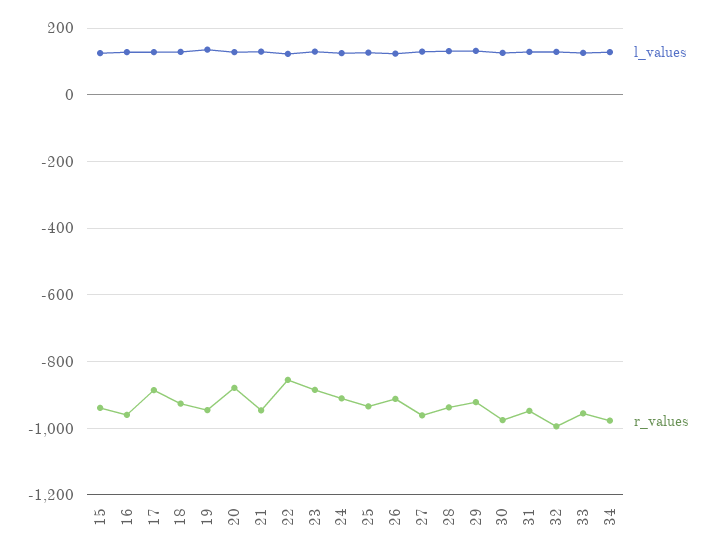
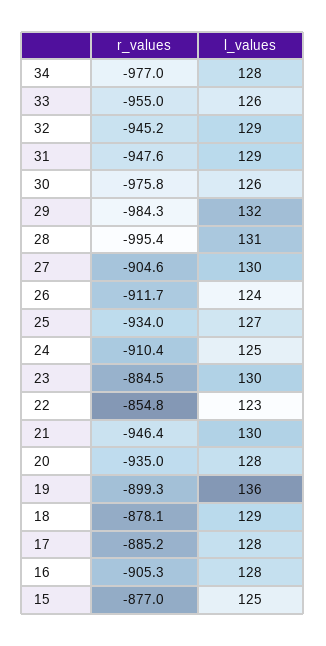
  {
    "l_values": {
      "15": 125,
      "16": 128,
      "17": 128,
      "18": 129,
      "19": 136,
      "20": 128,
      "21": 130,
      "22": 123,
      "23": 130,
      "24": 125,
      "25": 127,
      "26": 124,
      "27": 130,
      "28": 131,
      "29": 132,
      "30": 126,
      "31": 129,
      "32": 129,
      "33": 126,
      "34": 128
    },
    "r_values": {
-     "15": -940,
+     "15": -877,
-     "16": -960,
+     "16": -905.3,
      "17": -885.2,
-     "18": -920,
+     "18": -878.1,
-     "19": -940,
+     "19": -899.3,
-     "20": -880,
+     "20": -935,
      "21": -946.4,
      "22": -854.8,
      "23": -884.5,
      "24": -910.4,
      "25": -934,
      "26": -911.7,
-     "27": -960,
+     "27": -904.6,
-     "28": -940,
+     "28": -995.4,
-     "29": -920,
+     "29": -984.3,
      "30": -975.8,
      "31": -947.6,
-     "32": -1000,
+     "32": -945.2,
      "33": -955,
      "34": -977
    }
  }

